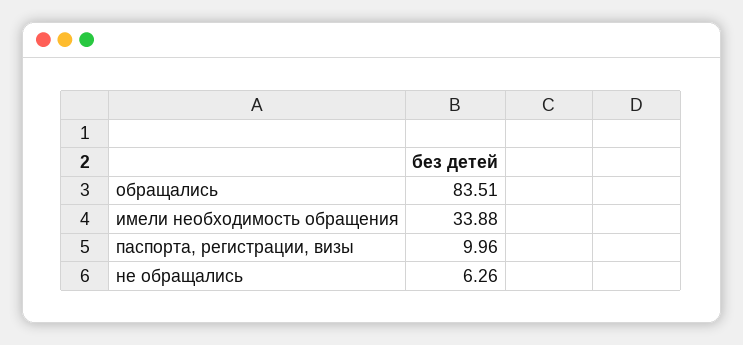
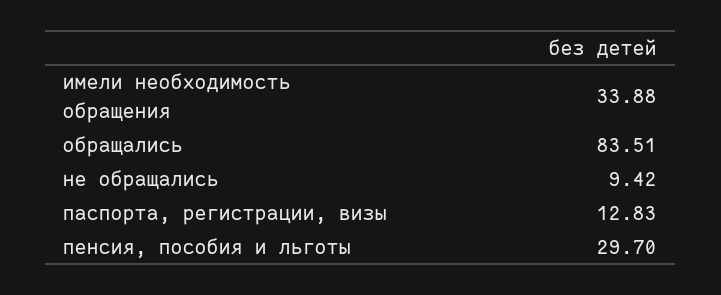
  {
    "обращались": 83.51,
    "имели необходимость обращения": 33.88,
-   "паспорта, регистрации, визы": 9.96,
+   "паспорта, регистрации, визы": 12.83,
-   "не обращались": 6.26
+   "не обращались": 9.42,
+   "пенсия, пособия и льготы": 29.7
  }

